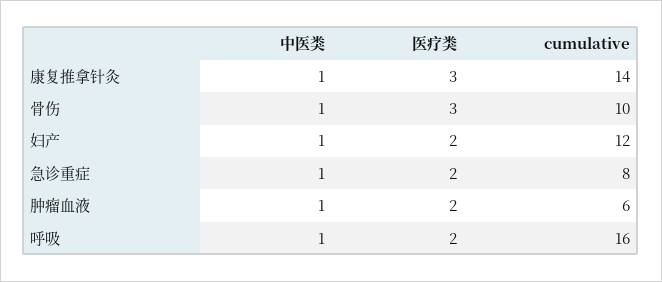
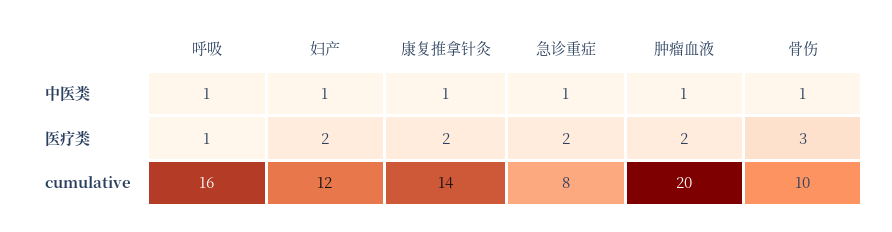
  {
    "中医类": {
      "康复推拿针灸": 1,
      "骨伤": 1,
      "妇产": 1,
      "急诊重症": 1,
      "肿瘤血液": 1,
      "呼吸": 1
    },
    "医疗类": {
-     "康复推拿针灸": 3,
+     "康复推拿针灸": 2,
      "骨伤": 3,
      "妇产": 2,
      "急诊重症": 2,
      "肿瘤血液": 2,
-     "呼吸": 2
+     "呼吸": 1
    },
    "cumulative": {
      "康复推拿针灸": 14,
      "骨伤": 10,
      "妇产": 12,
      "急诊重症": 8,
-     "肿瘤血液": 6,
+     "肿瘤血液": 20,
      "呼吸": 16
    }
  }

